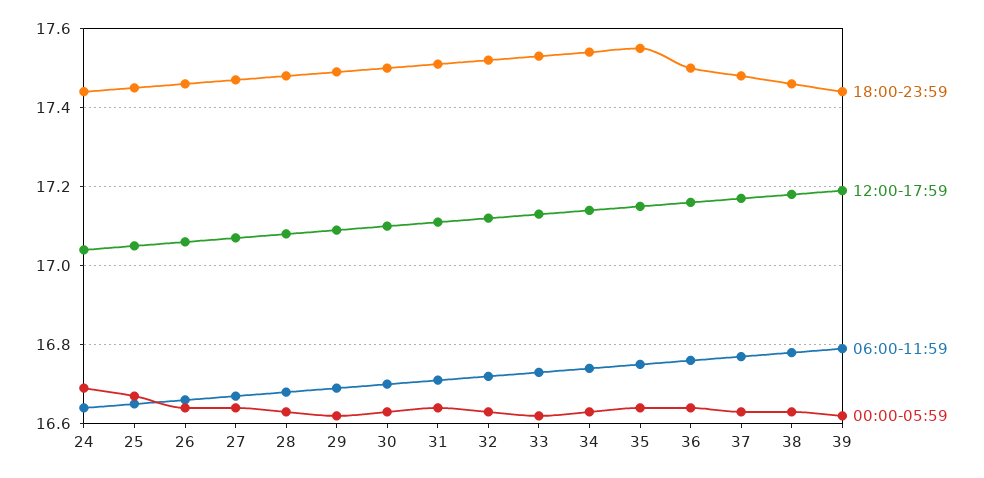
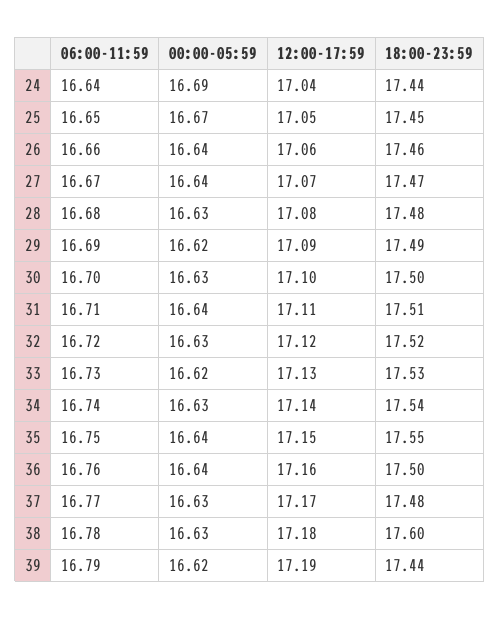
  {
    "18:00-23:59": {
      "24": 17.44,
      "25": 17.45,
      "26": 17.46,
      "27": 17.47,
      "28": 17.48,
      "29": 17.49,
      "30": 17.5,
      "31": 17.51,
      "32": 17.52,
      "33": 17.53,
      "34": 17.54,
      "35": 17.55,
      "36": 17.5,
      "37": 17.48,
-     "38": 17.45,
+     "38": 17.6,
      "39": 17.44
    },
    "12:00-17:59": {
      "24": 17.04,
      "25": 17.05,
      "26": 17.06,
      "27": 17.07,
      "28": 17.08,
      "29": 17.09,
      "30": 17.1,
      "31": 17.11,
      "32": 17.12,
      "33": 17.13,
      "34": 17.14,
      "35": 17.15,
      "36": 17.16,
      "37": 17.17,
      "38": 17.18,
      "39": 17.19
    },
    "06:00-11:59": {
      "24": 16.64,
      "25": 16.65,
      "26": 16.66,
      "27": 16.67,
      "28": 16.68,
      "29": 16.69,
      "30": 16.7,
      "31": 16.71,
      "32": 16.72,
      "33": 16.73,
      "34": 16.74,
      "35": 16.75,
      "36": 16.76,
      "37": 16.77,
      "38": 16.78,
      "39": 16.79
    },
    "00:00-05:59": {
      "24": 16.69,
      "25": 16.67,
      "26": 16.64,
      "27": 16.64,
      "28": 16.63,
      "29": 16.62,
      "30": 16.63,
      "31": 16.64,
      "32": 16.63,
      "33": 16.62,
      "34": 16.63,
      "35": 16.64,
      "36": 16.64,
      "37": 16.63,
      "38": 16.63,
      "39": 16.62
    }
  }

